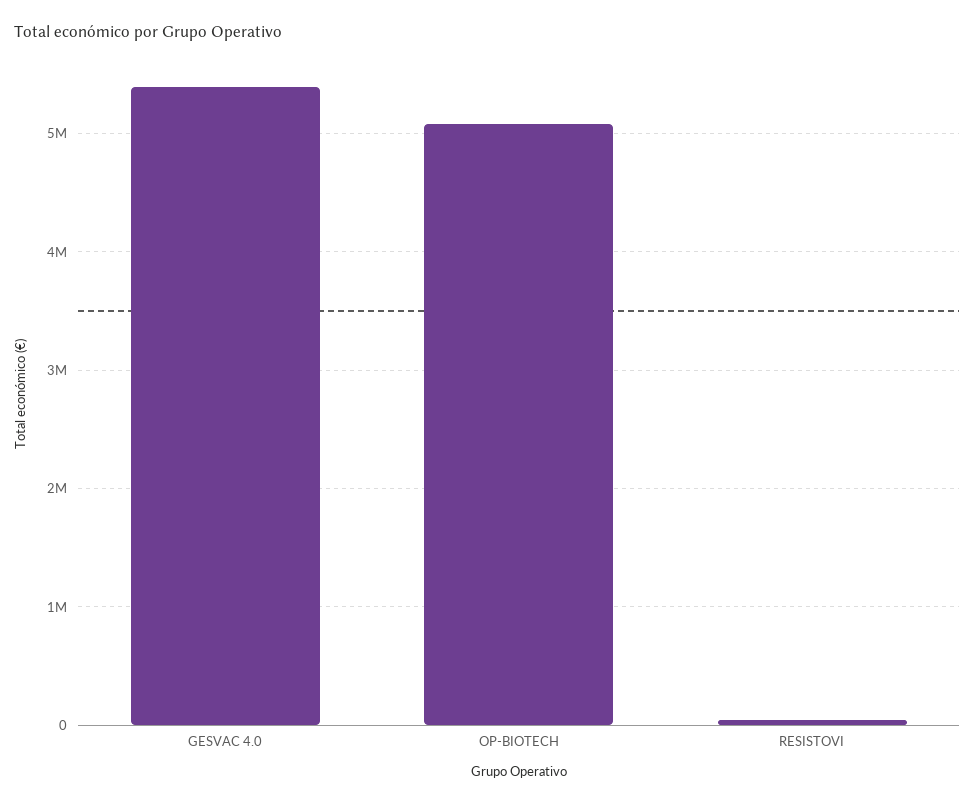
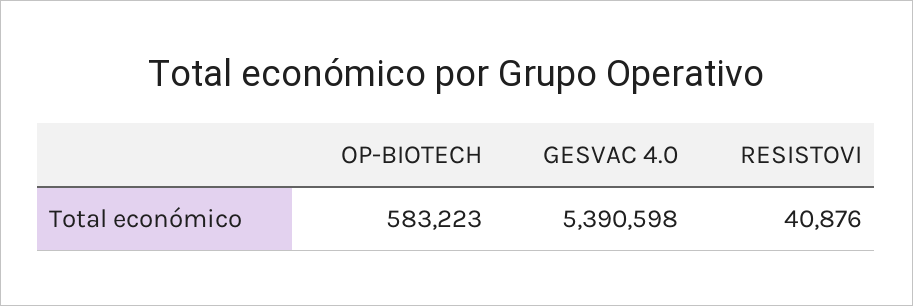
  {
    "GESVAC 4.0": 5390598,
-   "OP-BIOTECH": 5100000,
+   "OP-BIOTECH": 583223,
    "RESISTOVI": 40876
  }

